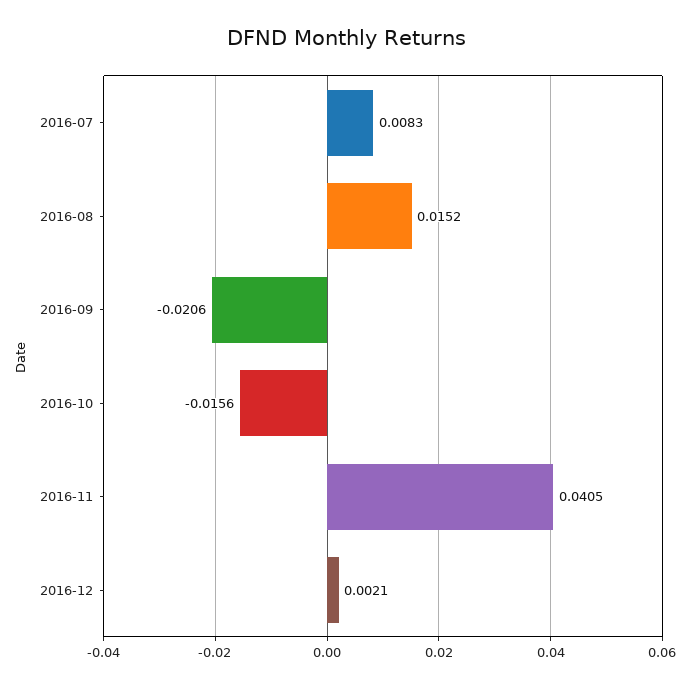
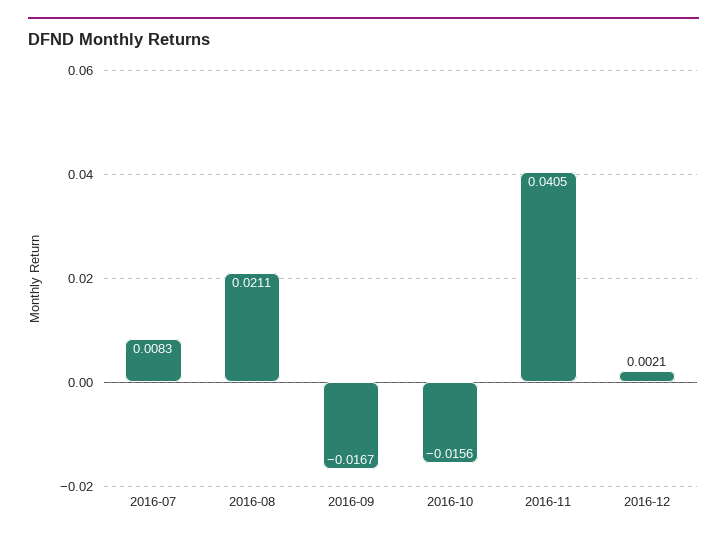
  {
    "2016-07": 0.0083,
-   "2016-08": 0.0152,
+   "2016-08": 0.0211,
-   "2016-09": -0.0206,
+   "2016-09": -0.0167,
    "2016-10": -0.0156,
    "2016-11": 0.0405,
    "2016-12": 0.0021
  }

